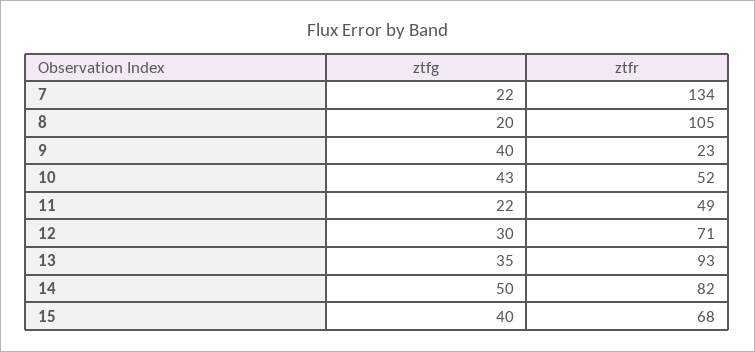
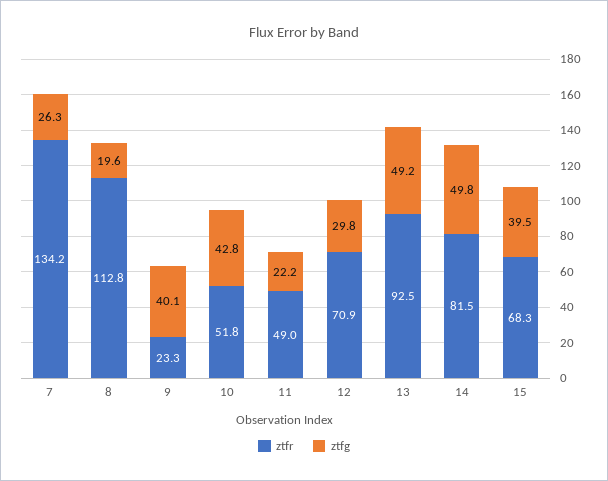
  {
    "ztfg": {
-     "7": 22,
+     "7": 26.3,
      "8": 19.6,
      "9": 40.1,
      "10": 42.8,
      "11": 22.2,
      "12": 29.8,
-     "13": 35,
+     "13": 49.2,
      "14": 49.8,
      "15": 39.5
    },
    "ztfr": {
      "7": 134.2,
-     "8": 105,
+     "8": 112.8,
      "9": 23.3,
      "10": 51.8,
      "11": 49,
      "12": 70.9,
      "13": 92.5,
      "14": 81.5,
      "15": 68.3
    }
  }

